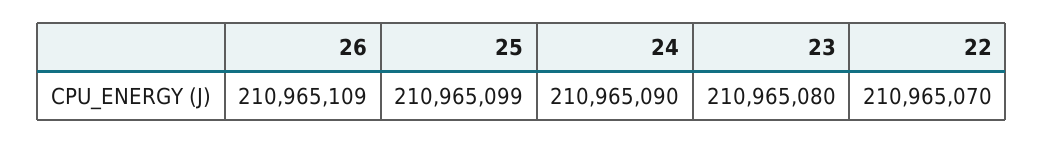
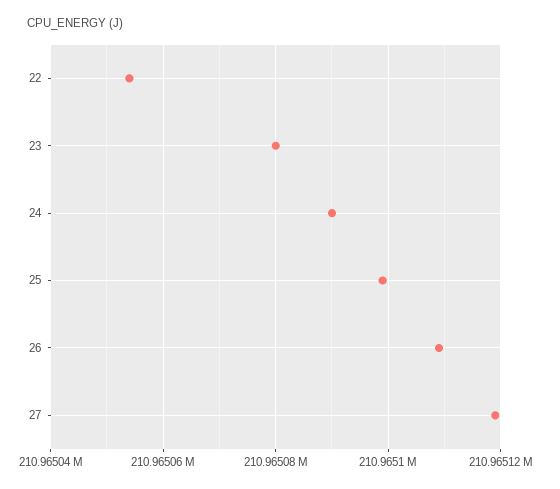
  {
    "26": 210965109,
    "25": 210965099,
    "24": 210965090,
    "23": 210965080,
-   "22": 210965070
+   "22": 210965055,
+   "27": 210965120
  }

